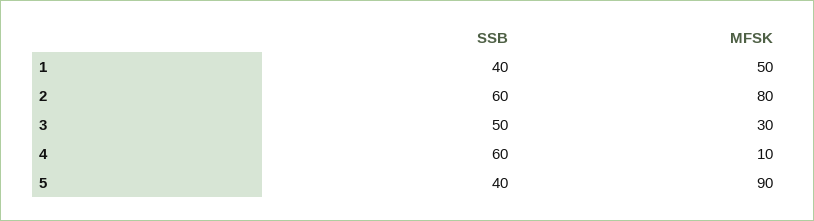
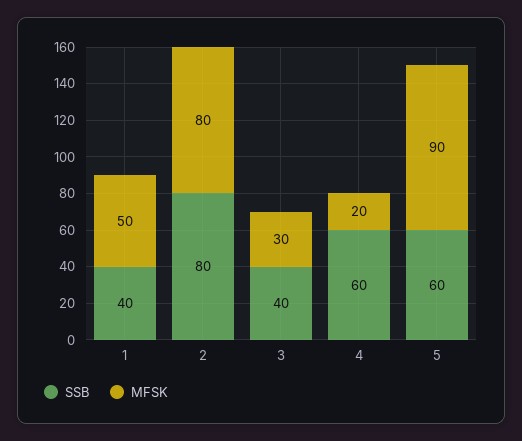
  {
    "SSB": {
      "1": 40,
-     "2": 60,
+     "2": 80,
-     "3": 50,
+     "3": 40,
      "4": 60,
-     "5": 40
+     "5": 60
    },
    "MFSK": {
      "1": 50,
      "2": 80,
      "3": 30,
-     "4": 10,
+     "4": 20,
      "5": 90
    }
  }

